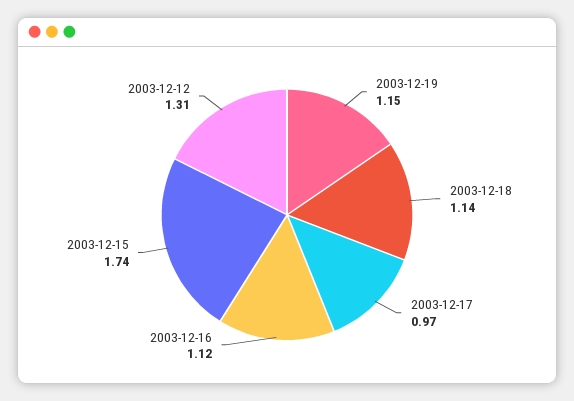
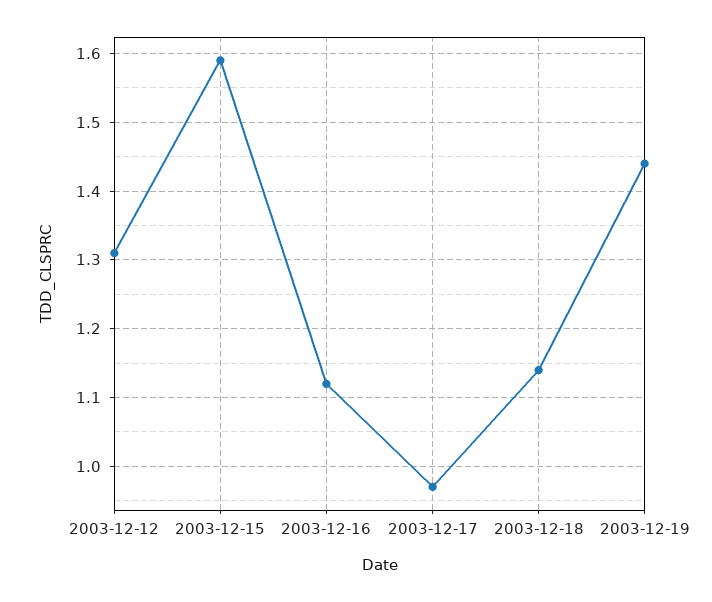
  {
-   "2003-12-19": 1.15,
+   "2003-12-19": 1.44,
    "2003-12-18": 1.14,
    "2003-12-17": 0.97,
    "2003-12-16": 1.12,
-   "2003-12-15": 1.74,
+   "2003-12-15": 1.59,
    "2003-12-12": 1.31
  }

